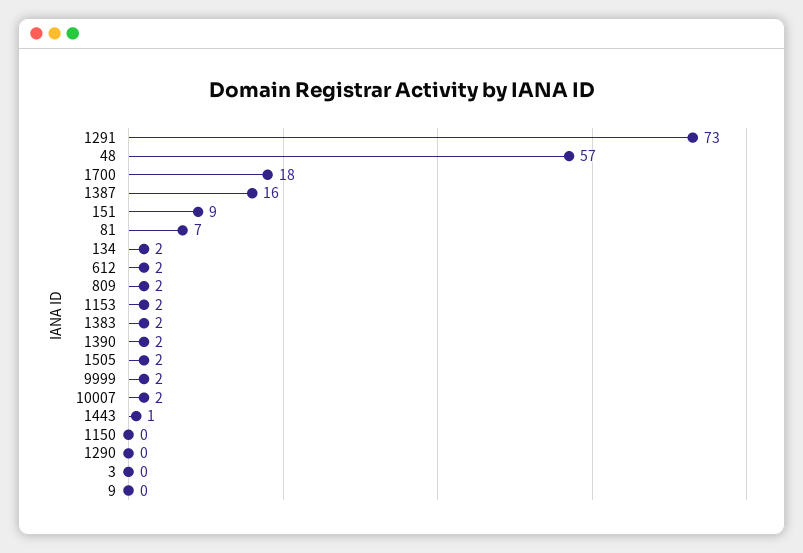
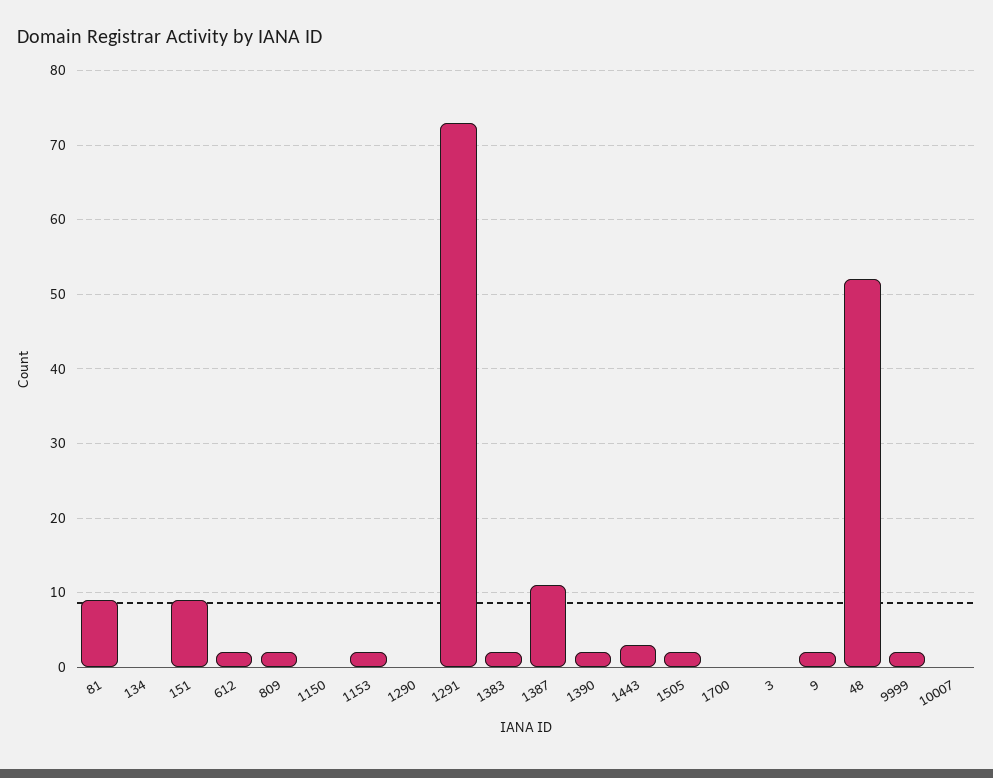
  {
    "1291": 73,
-   "48": 57,
+   "48": 52,
-   "1700": 18,
+   "1700": 0,
-   "1387": 16,
+   "1387": 11,
    "151": 9,
-   "81": 7,
+   "81": 9,
-   "134": 2,
+   "134": 0,
    "612": 2,
    "809": 2,
    "1153": 2,
    "1383": 2,
    "1390": 2,
    "1505": 2,
    "9999": 2,
-   "10007": 2,
+   "10007": 0,
-   "1443": 1,
+   "1443": 3,
    "1150": 0,
    "1290": 0,
    "3": 0,
-   "9": 0
+   "9": 2
  }

